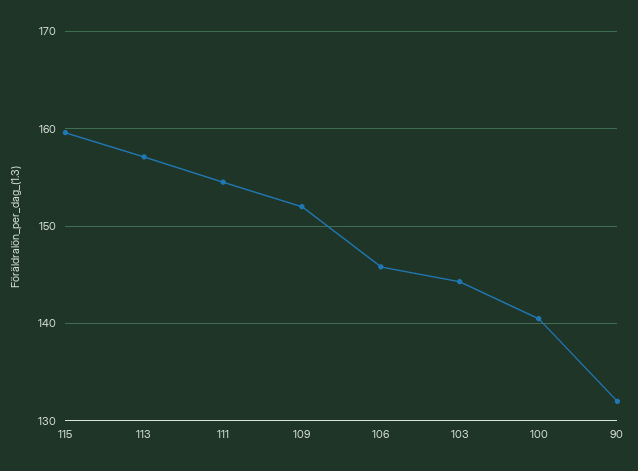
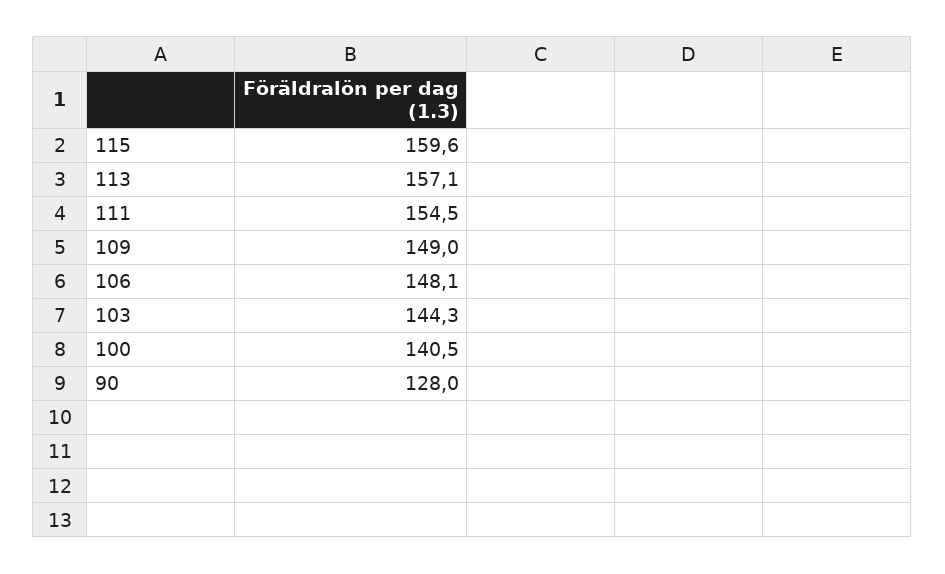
  {
    "115": 159.6,
    "113": 157.1,
    "111": 154.5,
-   "109": 152,
+   "109": 149,
-   "106": 146,
+   "106": 148.1,
    "103": 144.3,
    "100": 140.5,
-   "90": 132
+   "90": 128
  }

